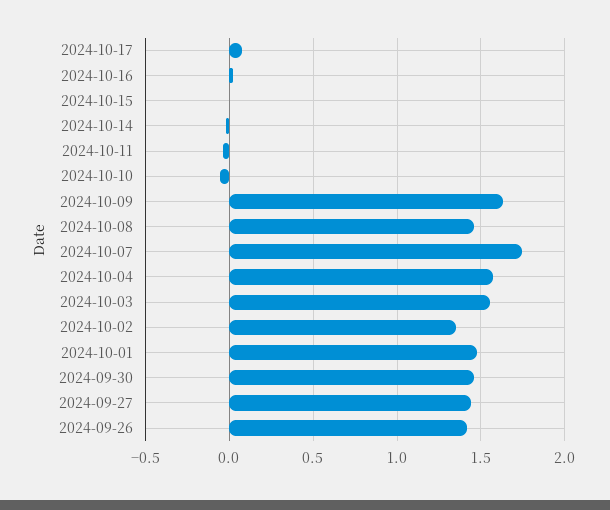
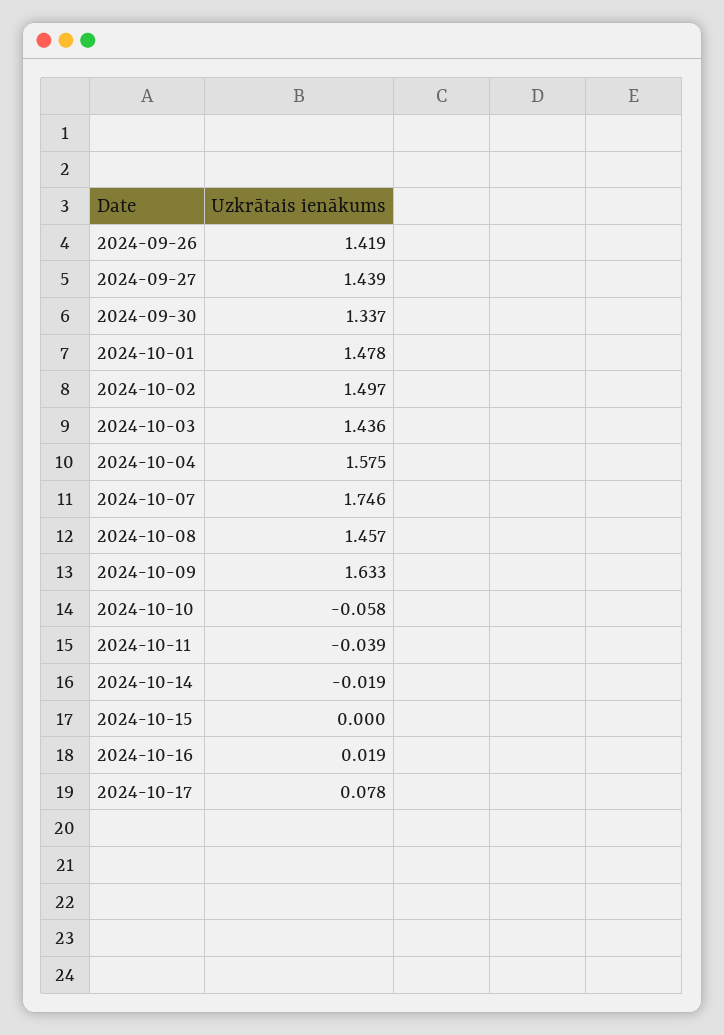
  {
    "2024-10-17": 0.078,
    "2024-10-16": 0.019,
    "2024-10-15": 0,
    "2024-10-14": -0.019,
    "2024-10-11": -0.039,
    "2024-10-10": -0.058,
    "2024-10-09": 1.633,
    "2024-10-08": 1.457,
    "2024-10-07": 1.746,
    "2024-10-04": 1.575,
-   "2024-10-03": 1.55,
+   "2024-10-03": 1.436,
-   "2024-10-02": 1.35,
+   "2024-10-02": 1.497,
    "2024-10-01": 1.478,
-   "2024-09-30": 1.45,
+   "2024-09-30": 1.337,
    "2024-09-27": 1.439,
    "2024-09-26": 1.419
  }

